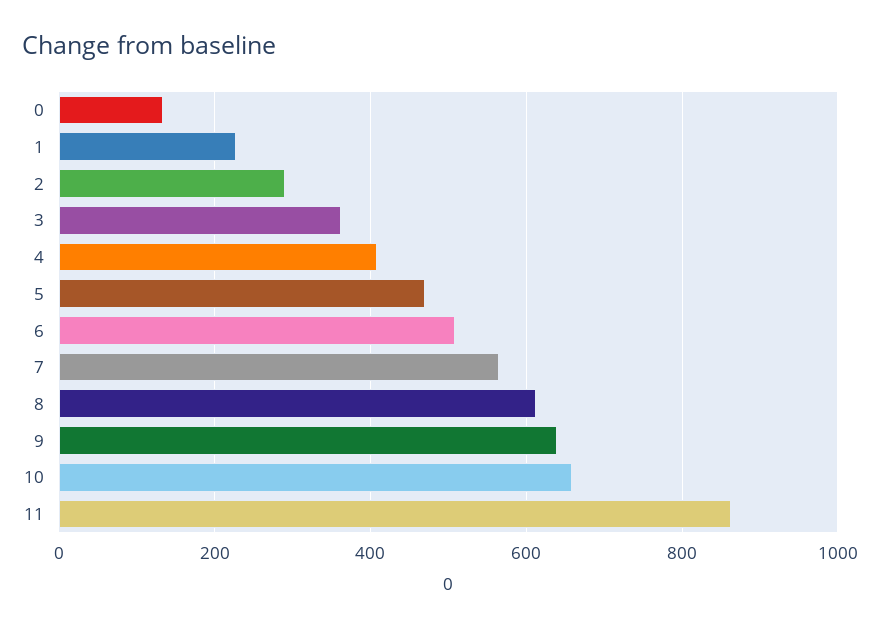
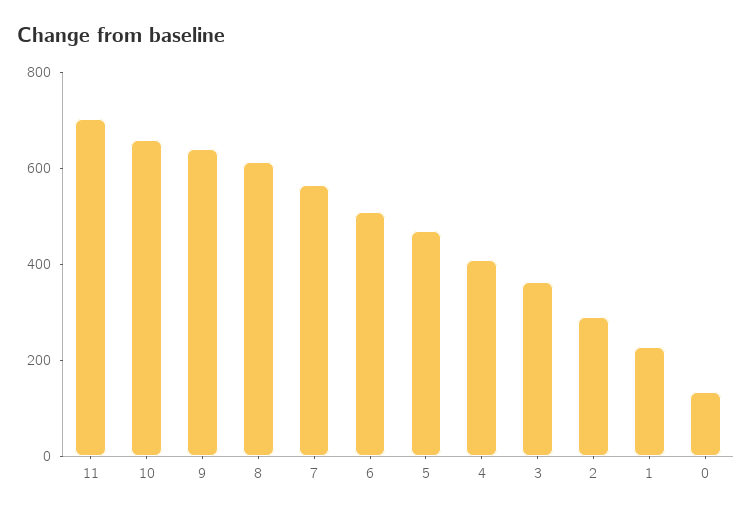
  {
    "0": 140,
    "1": 220,
    "2": 300,
    "3": 360,
    "4": 400,
    "5": 480,
    "6": 500,
    "7": 560,
    "8": 620,
    "9": 640,
    "10": 660,
-   "11": 860
+   "11": 700
  }

